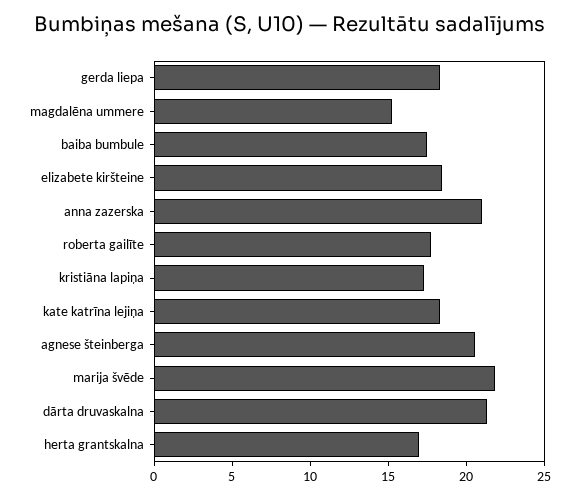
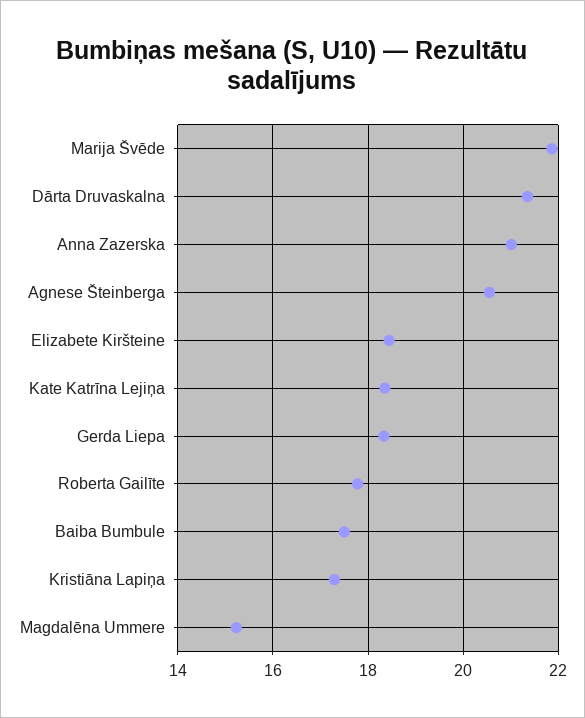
  {
    "gerda liepa": 18.4,
    "magdalēna ummere": 15.2,
    "baiba bumbule": 17.6,
    "elizabete kiršteine": 18.4,
    "anna zazerska": 21,
    "roberta gailīte": 17.8,
    "kristiāna lapiņa": 17.2,
    "kate katrīna lejiņa": 18.4,
    "agnese šteinberga": 20.6,
    "marija švēde": 21.8,
-   "dārta druvaskalna": 21.4,
+   "dārta druvaskalna": 21.4
-   "herta grantskalna": 17
  }

